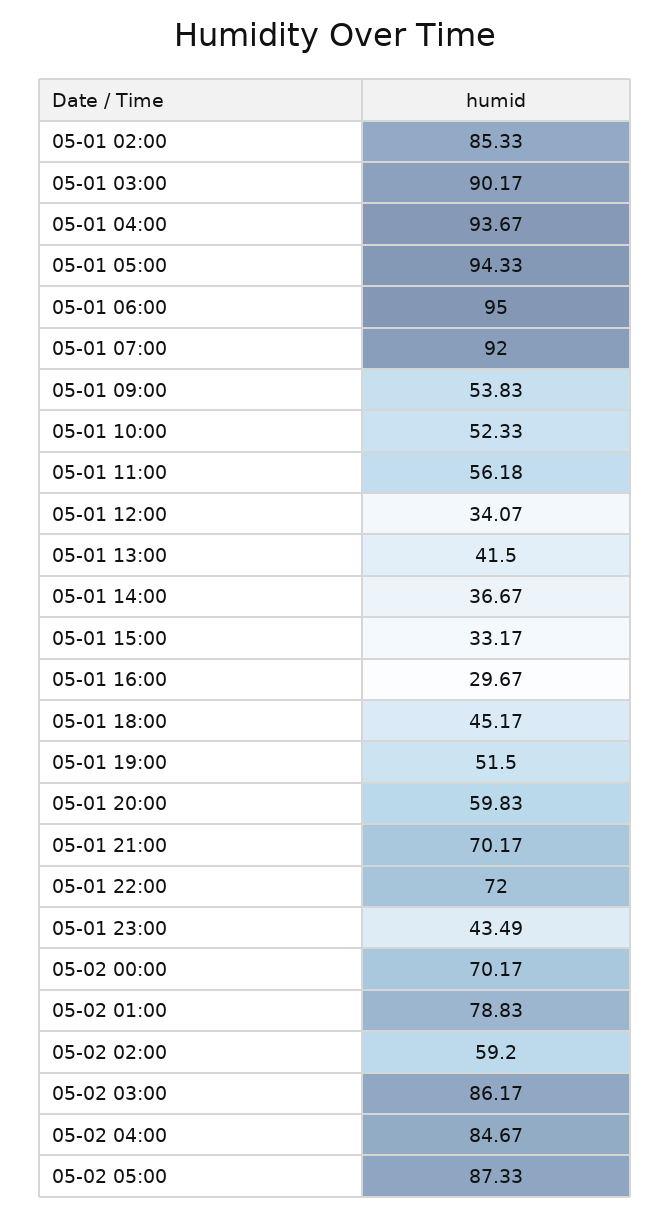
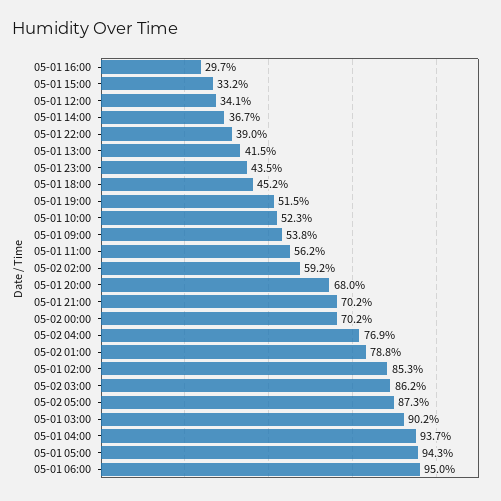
  {
    "05-01 02:00": 85.33,
    "05-01 03:00": 90.17,
    "05-01 04:00": 93.67,
    "05-01 05:00": 94.33,
    "05-01 06:00": 95,
-   "05-01 07:00": 92,
    "05-01 09:00": 53.83,
    "05-01 10:00": 52.33,
    "05-01 11:00": 56.18,
    "05-01 12:00": 34.07,
    "05-01 13:00": 41.5,
    "05-01 14:00": 36.67,
    "05-01 15:00": 33.17,
    "05-01 16:00": 29.67,
    "05-01 18:00": 45.17,
    "05-01 19:00": 51.5,
-   "05-01 20:00": 59.83,
+   "05-01 20:00": 68,
    "05-01 21:00": 70.17,
-   "05-01 22:00": 72,
+   "05-01 22:00": 39,
    "05-01 23:00": 43.49,
    "05-02 00:00": 70.17,
    "05-02 01:00": 78.83,
    "05-02 02:00": 59.2,
    "05-02 03:00": 86.17,
-   "05-02 04:00": 84.67,
+   "05-02 04:00": 76.9,
    "05-02 05:00": 87.33
  }

